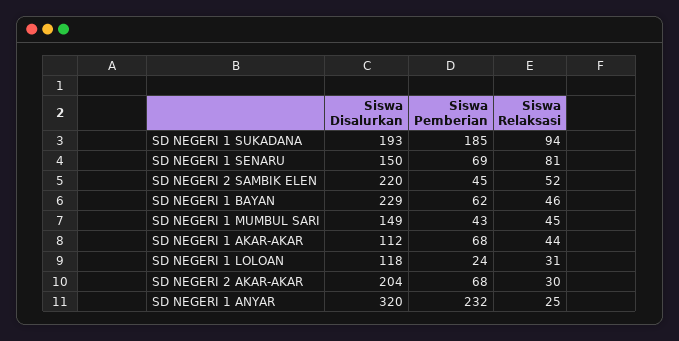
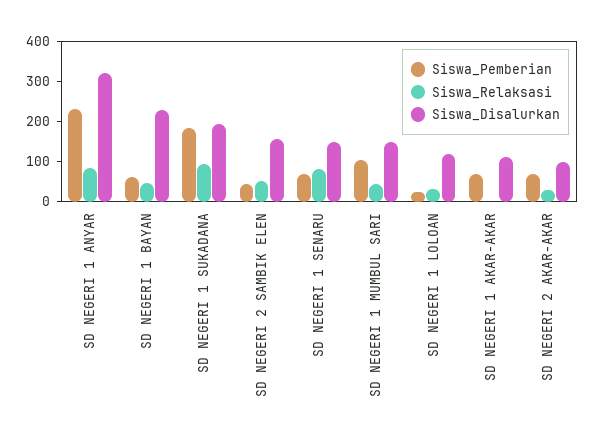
  {
    "Siswa Disalurkan": {
      "SD NEGERI 1 SUKADANA": 193,
      "SD NEGERI 1 SENARU": 150,
-     "SD NEGERI 2 SAMBIK ELEN": 220,
+     "SD NEGERI 2 SAMBIK ELEN": 160,
      "SD NEGERI 1 BAYAN": 229,
      "SD NEGERI 1 MUMBUL SARI": 149,
      "SD NEGERI 1 AKAR-AKAR": 112,
      "SD NEGERI 1 LOLOAN": 118,
-     "SD NEGERI 2 AKAR-AKAR": 204,
+     "SD NEGERI 2 AKAR-AKAR": 100,
      "SD NEGERI 1 ANYAR": 320
    },
    "Siswa Pemberian": {
      "SD NEGERI 1 SUKADANA": 185,
      "SD NEGERI 1 SENARU": 69,
      "SD NEGERI 2 SAMBIK ELEN": 45,
      "SD NEGERI 1 BAYAN": 62,
-     "SD NEGERI 1 MUMBUL SARI": 43,
+     "SD NEGERI 1 MUMBUL SARI": 100,
      "SD NEGERI 1 AKAR-AKAR": 68,
      "SD NEGERI 1 LOLOAN": 24,
      "SD NEGERI 2 AKAR-AKAR": 68,
      "SD NEGERI 1 ANYAR": 232
    },
    "Siswa Relaksasi": {
      "SD NEGERI 1 SUKADANA": 94,
      "SD NEGERI 1 SENARU": 81,
      "SD NEGERI 2 SAMBIK ELEN": 52,
      "SD NEGERI 1 BAYAN": 46,
      "SD NEGERI 1 MUMBUL SARI": 45,
-     "SD NEGERI 1 AKAR-AKAR": 44,
+     "SD NEGERI 1 AKAR-AKAR": 0,
      "SD NEGERI 1 LOLOAN": 31,
      "SD NEGERI 2 AKAR-AKAR": 30,
-     "SD NEGERI 1 ANYAR": 25
+     "SD NEGERI 1 ANYAR": 80
    }
  }

